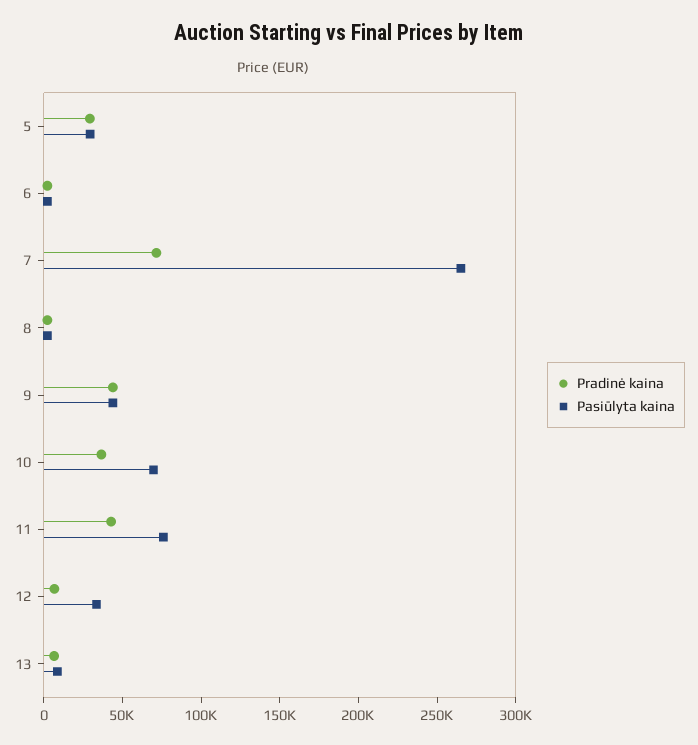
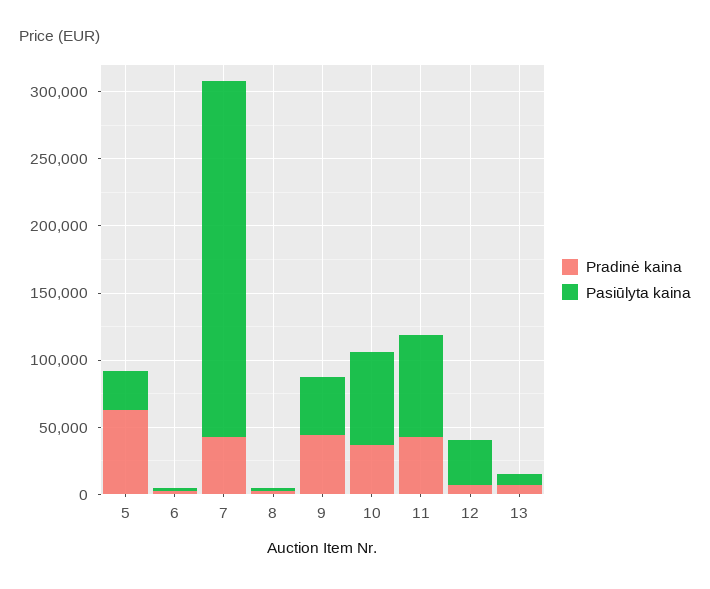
  {
    "Pradinė kaina": {
-     "5": 30000,
+     "5": 60000,
      "6": 0,
-     "7": 70000,
+     "7": 40000,
      "8": 0,
      "9": 40000,
      "10": 40000,
      "11": 40000,
      "12": 10000,
      "13": 10000
    },
    "Pasiūlyta kaina": {
      "5": 30000,
      "6": 0,
      "7": 270000,
      "8": 0,
      "9": 40000,
      "10": 70000,
      "11": 80000,
      "12": 30000,
      "13": 10000
    }
  }

